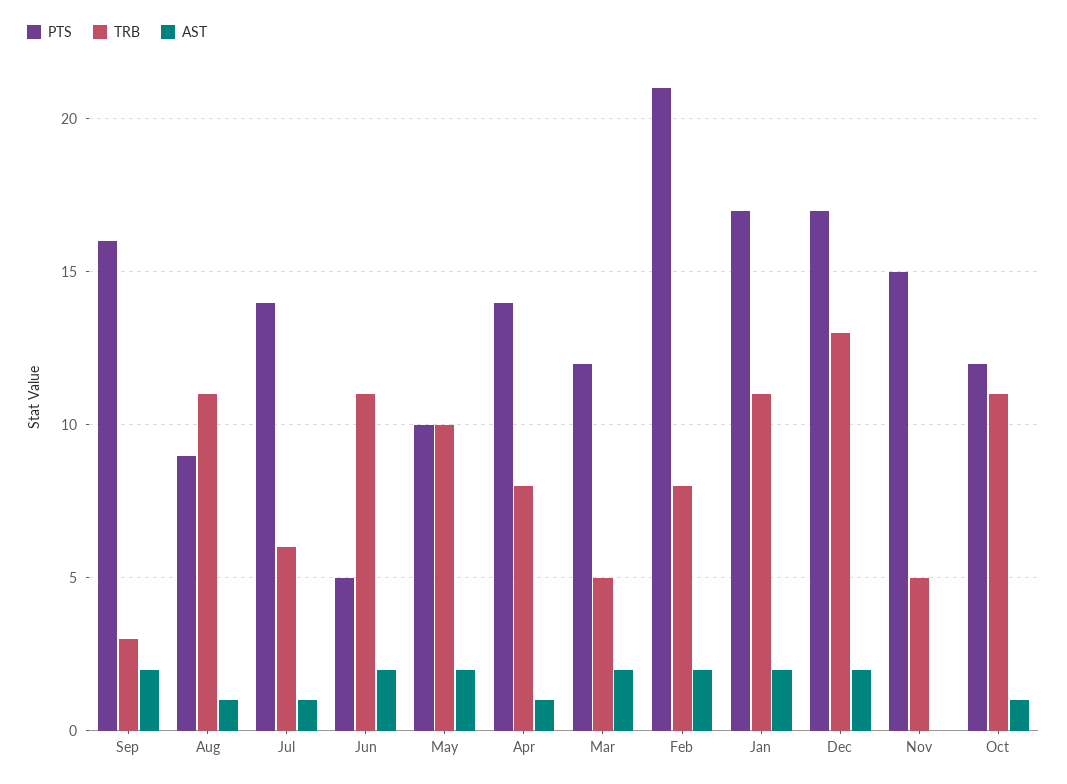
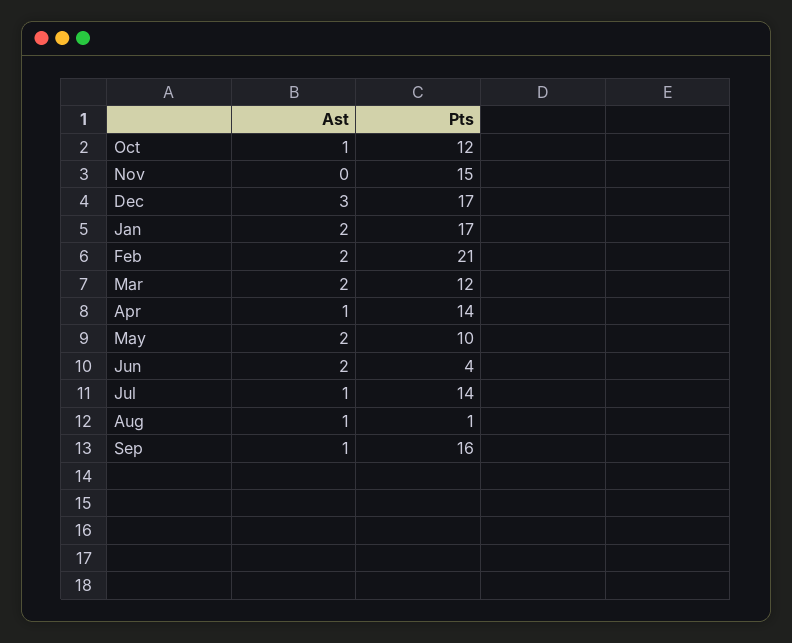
  {
    "PTS": {
      "Sep": 16,
-     "Aug": 9,
+     "Aug": 1,
      "Jul": 14,
-     "Jun": 5,
+     "Jun": 4,
      "May": 10,
      "Apr": 14,
      "Mar": 12,
      "Feb": 21,
      "Jan": 17,
      "Dec": 17,
      "Nov": 15,
      "Oct": 12
    },
-   "TRB": {
-     "Sep": 3,
-     "Aug": 11,
-     "Jul": 6,
-     "Jun": 11,
-     "May": 10,
-     "Apr": 8,
-     "Mar": 5,
-     "Feb": 8,
-     "Jan": 11,
-     "Dec": 13,
-     "Nov": 5,
-     "Oct": 11
-   },
    "AST": {
-     "Sep": 2,
+     "Sep": 1,
      "Aug": 1,
      "Jul": 1,
      "Jun": 2,
      "May": 2,
      "Apr": 1,
      "Mar": 2,
      "Feb": 2,
      "Jan": 2,
-     "Dec": 2,
+     "Dec": 3,
      "Nov": 0,
      "Oct": 1
    }
  }

